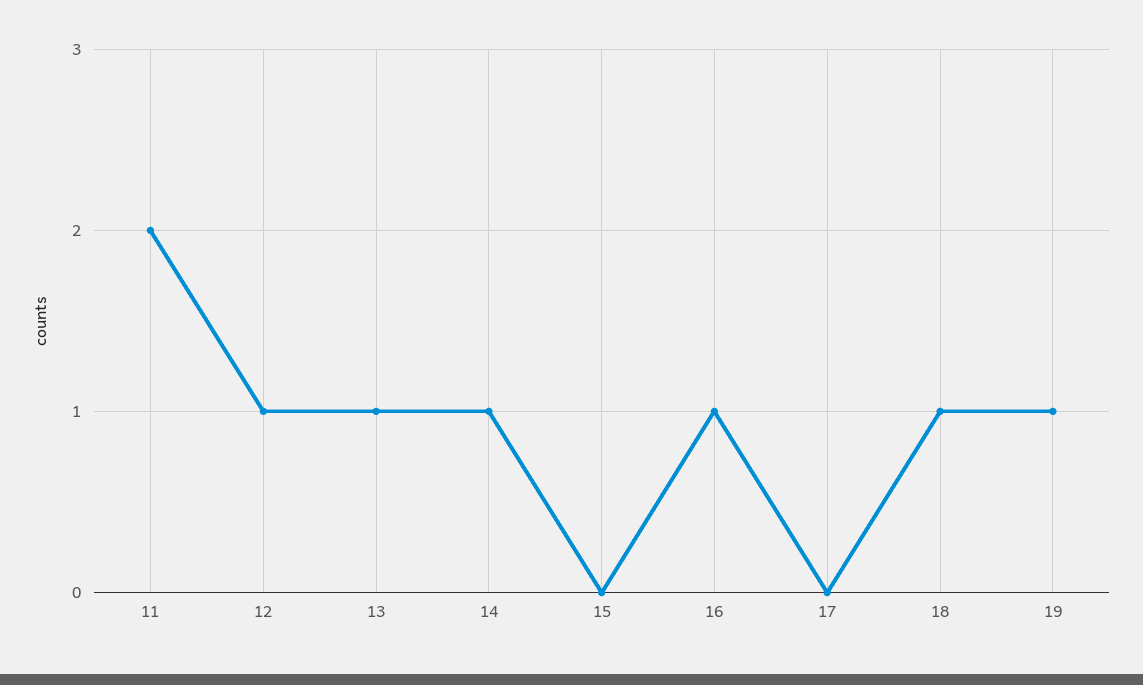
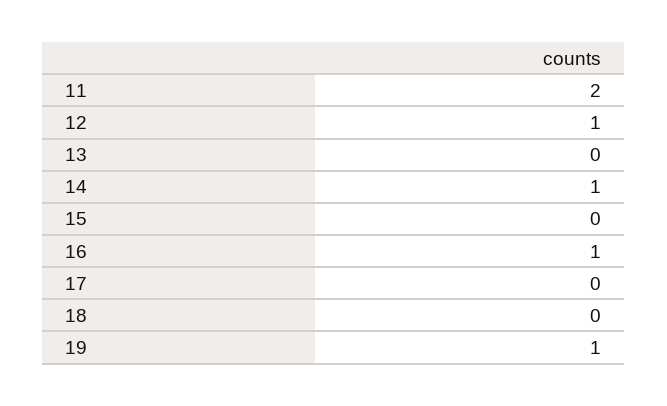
  {
    "11": 2,
    "12": 1,
-   "13": 1,
+   "13": 0,
    "14": 1,
    "15": 0,
    "16": 1,
    "17": 0,
-   "18": 1,
+   "18": 0,
    "19": 1
  }

